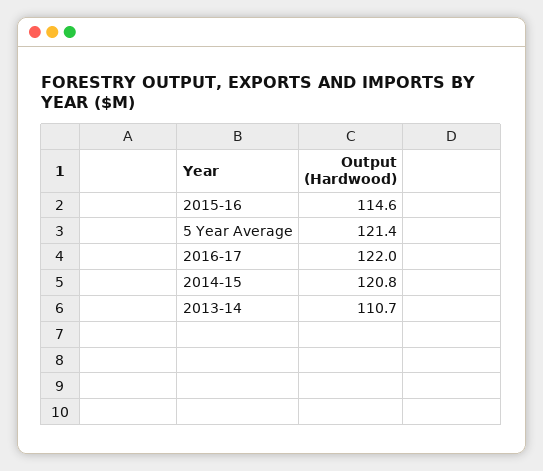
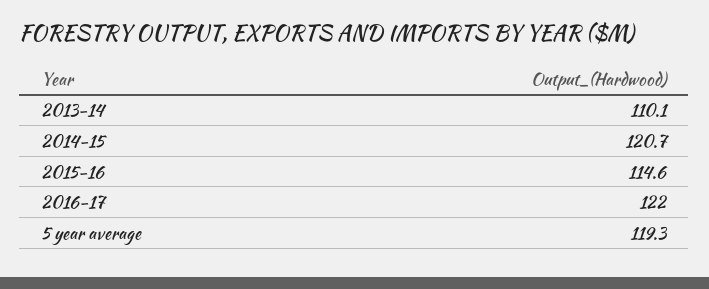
  {
    "2015-16": 114.6,
-   "5 Year Average": 121.4,
+   "5 Year Average": 119.3,
    "2016-17": 122,
-   "2014-15": 120.8,
+   "2014-15": 120.7,
-   "2013-14": 110.7
+   "2013-14": 110.1
  }

